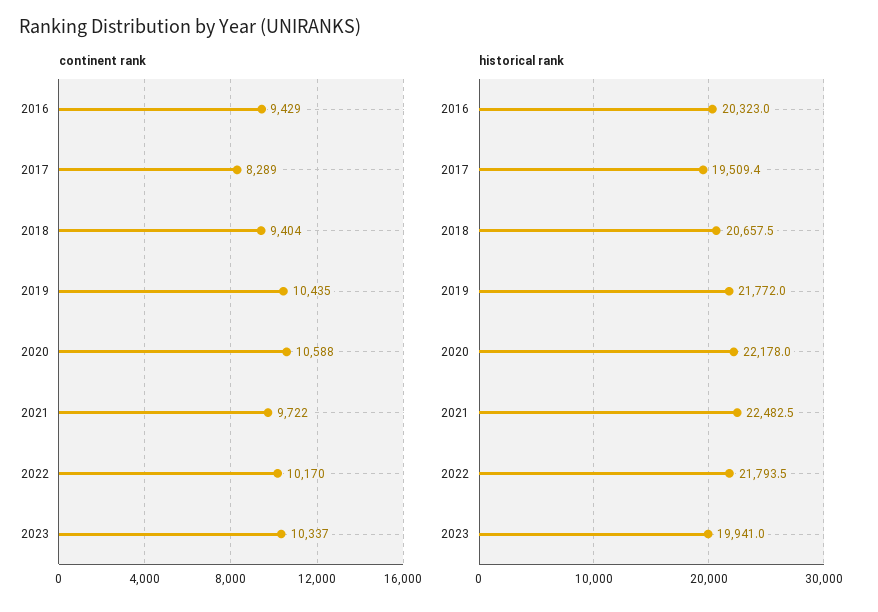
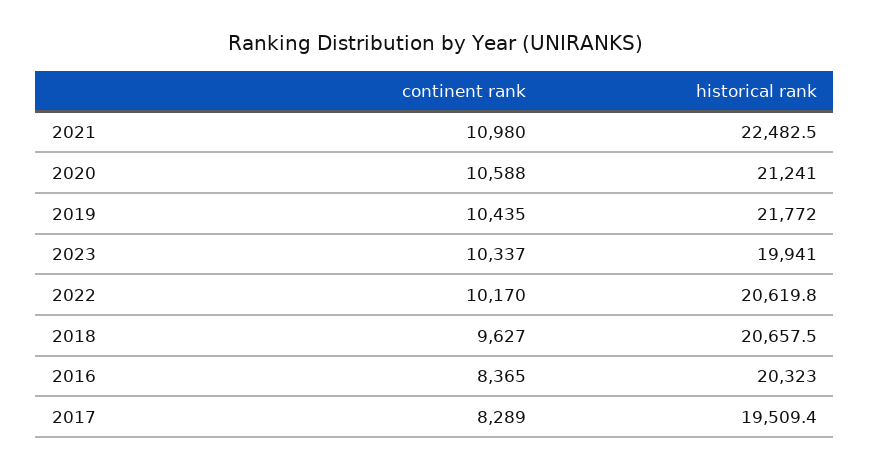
  {
    "continent rank": {
-     "2016": 9429,
+     "2016": 8365,
      "2017": 8289,
-     "2018": 9404,
+     "2018": 9627,
      "2019": 10435,
      "2020": 10588,
-     "2021": 9722,
+     "2021": 10980,
      "2022": 10170,
      "2023": 10337
    },
    "historical rank": {
      "2016": 20323,
      "2017": 19509.4,
      "2018": 20657.5,
      "2019": 21772,
-     "2020": 22178,
+     "2020": 21241,
      "2021": 22482.5,
-     "2022": 21793.5,
+     "2022": 20619.8,
      "2023": 19941
    }
  }

